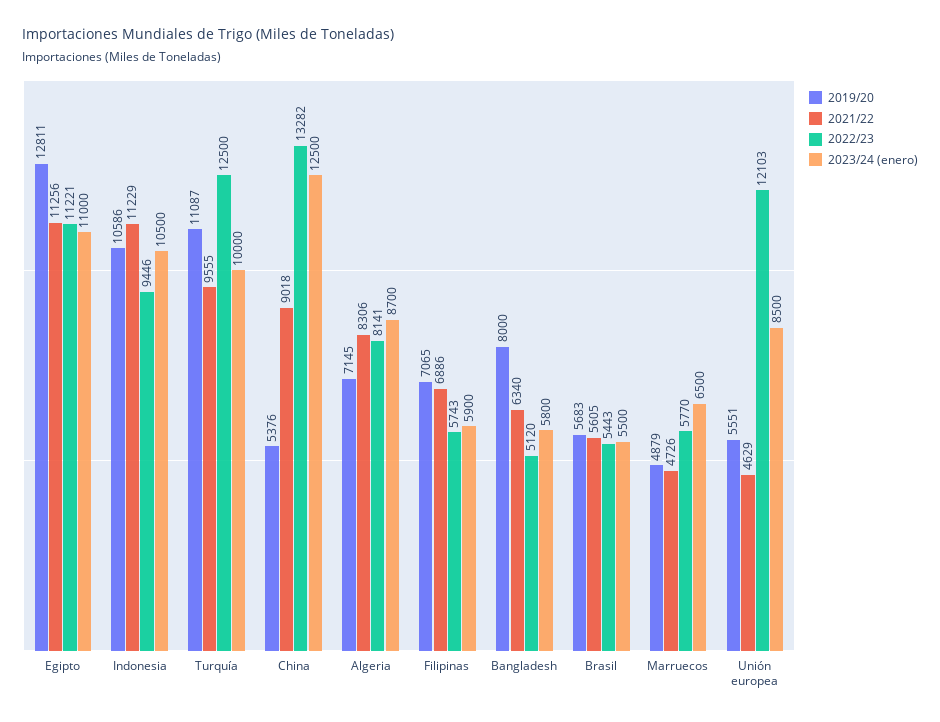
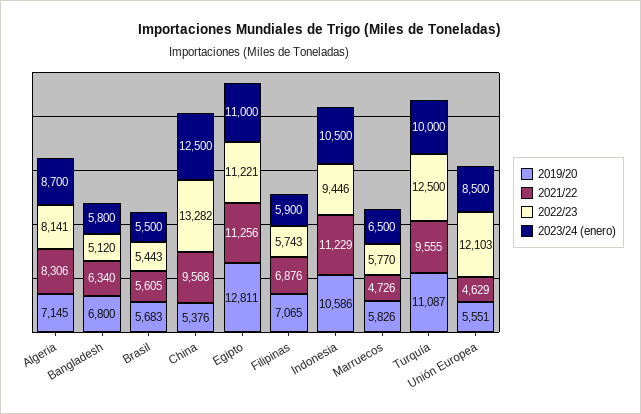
  {
    "2019/20": {
      "Egipto": 12811,
      "Indonesia": 10586,
      "Turquía": 11087,
      "China": 5376,
      "Algeria": 7145,
      "Filipinas": 7065,
-     "Bangladesh": 8000,
+     "Bangladesh": 6800,
      "Brasil": 5683,
-     "Marruecos": 4879,
+     "Marruecos": 5826,
      "Unión europea": 5551
    },
    "2021/22": {
      "Egipto": 11256,
      "Indonesia": 11229,
      "Turquía": 9555,
-     "China": 9018,
+     "China": 9568,
      "Algeria": 8306,
-     "Filipinas": 6886,
+     "Filipinas": 6876,
      "Bangladesh": 6340,
      "Brasil": 5605,
      "Marruecos": 4726,
      "Unión europea": 4629
    },
    "2022/23": {
      "Egipto": 11221,
      "Indonesia": 9446,
      "Turquía": 12500,
      "China": 13282,
      "Algeria": 8141,
      "Filipinas": 5743,
      "Bangladesh": 5120,
      "Brasil": 5443,
      "Marruecos": 5770,
      "Unión europea": 12103
    },
    "2023/24 (enero)": {
      "Egipto": 11000,
      "Indonesia": 10500,
      "Turquía": 10000,
      "China": 12500,
      "Algeria": 8700,
      "Filipinas": 5900,
      "Bangladesh": 5800,
      "Brasil": 5500,
      "Marruecos": 6500,
      "Unión europea": 8500
    }
  }

